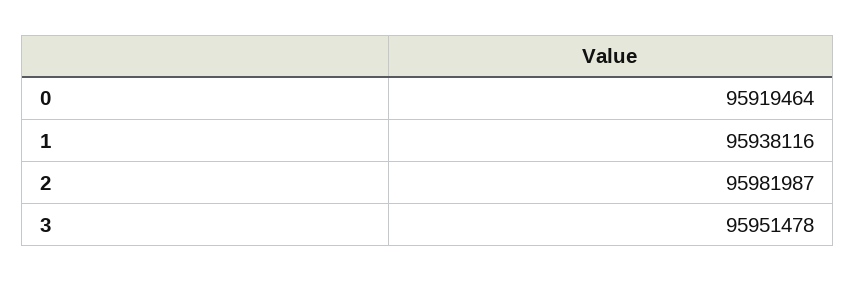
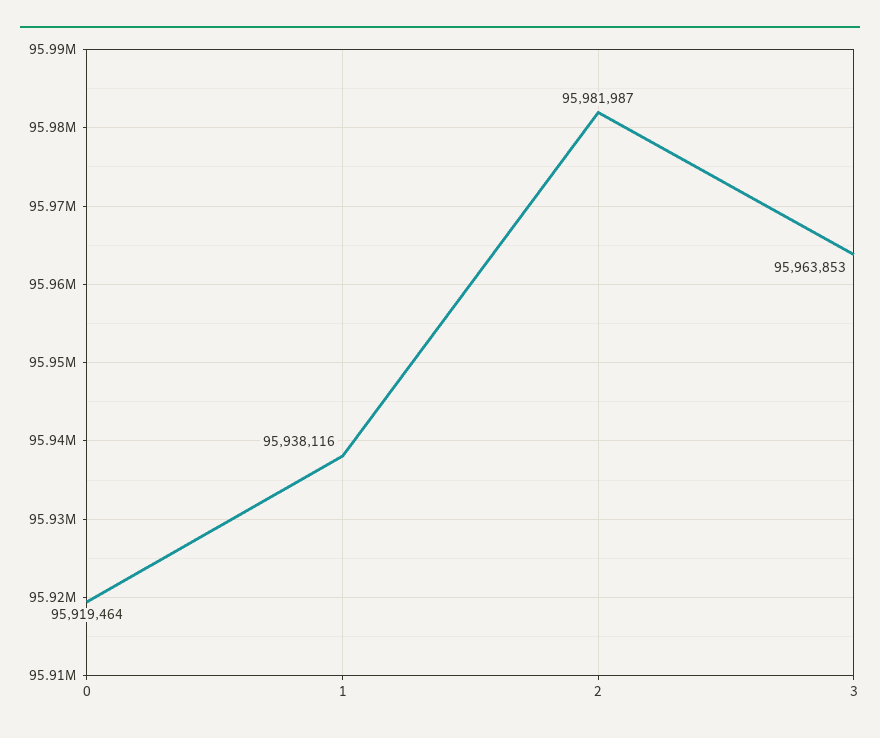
  {
    "0": 95919464,
    "1": 95938116,
    "2": 95981987,
-   "3": 95951478
+   "3": 95963853
  }

